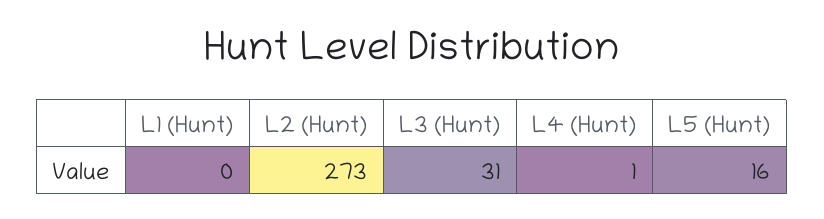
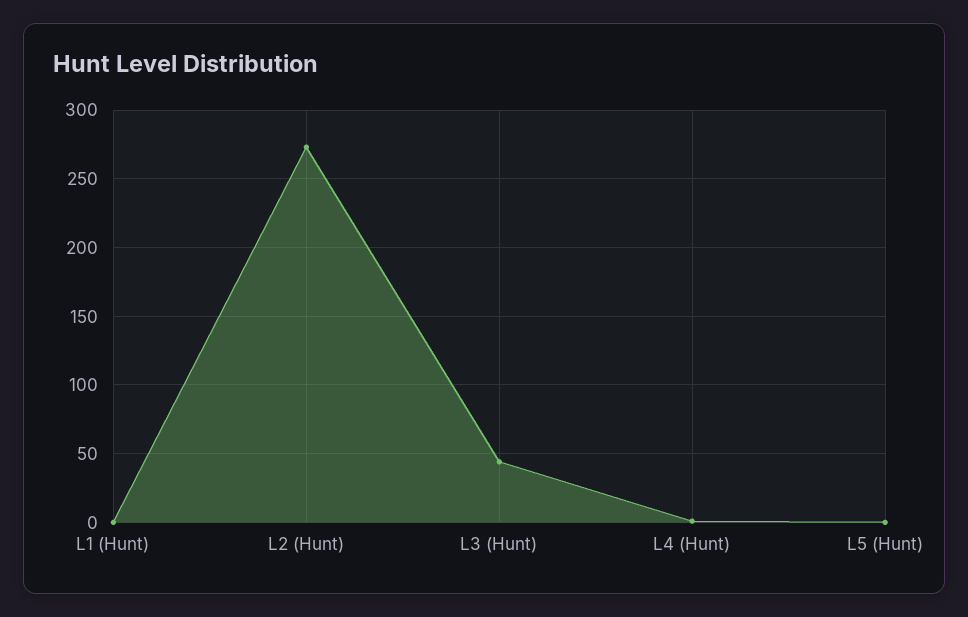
  {
    "L1 (Hunt)": 0,
    "L2 (Hunt)": 273,
-   "L3 (Hunt)": 31,
+   "L3 (Hunt)": 45,
    "L4 (Hunt)": 1,
-   "L5 (Hunt)": 16
+   "L5 (Hunt)": 0
  }

